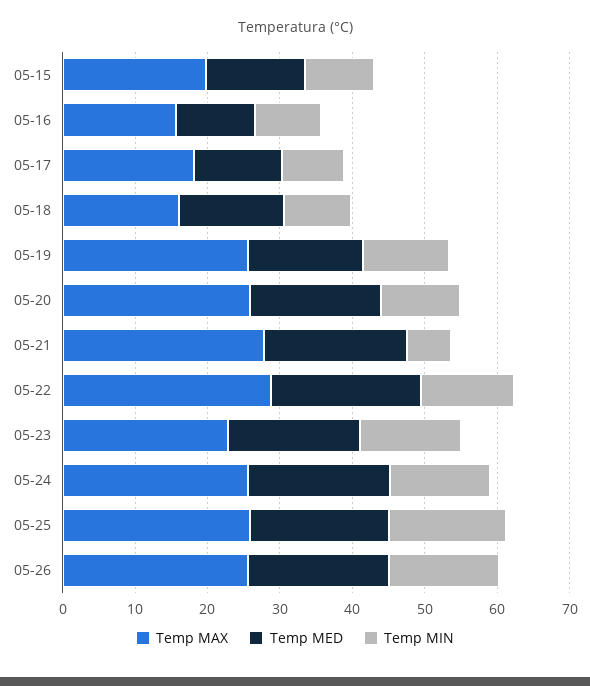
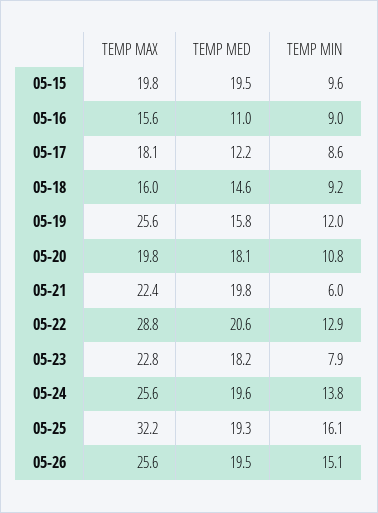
  {
    "Temp MAX": {
      "05-15": 19.8,
      "05-16": 15.6,
      "05-17": 18.1,
      "05-18": 16,
      "05-19": 25.6,
-     "05-20": 26,
+     "05-20": 19.8,
-     "05-21": 28,
+     "05-21": 22.4,
      "05-22": 28.8,
      "05-23": 22.8,
      "05-24": 25.6,
-     "05-25": 26,
+     "05-25": 32.2,
      "05-26": 25.6
    },
    "Temp MED": {
-     "05-15": 14,
+     "05-15": 19.5,
      "05-16": 11,
      "05-17": 12.2,
      "05-18": 14.6,
      "05-19": 15.8,
      "05-20": 18.1,
      "05-21": 19.8,
      "05-22": 20.6,
      "05-23": 18.2,
      "05-24": 19.6,
      "05-25": 19.3,
      "05-26": 19.5
    },
    "Temp MIN": {
      "05-15": 9.6,
      "05-16": 9,
      "05-17": 8.6,
      "05-18": 9.2,
      "05-19": 12,
      "05-20": 10.8,
      "05-21": 6,
      "05-22": 12.9,
-     "05-23": 14,
+     "05-23": 7.9,
      "05-24": 13.8,
      "05-25": 16.1,
      "05-26": 15.1
    }
  }

